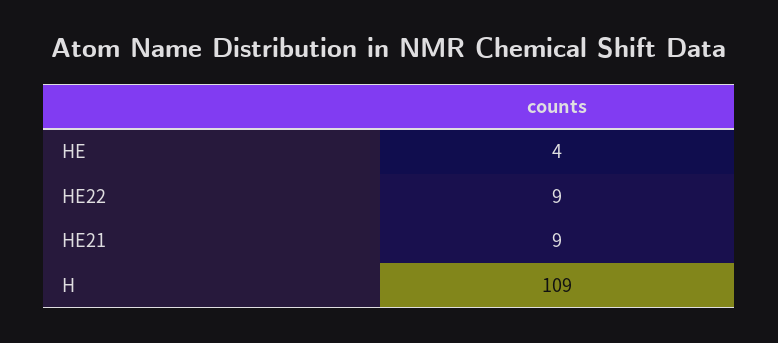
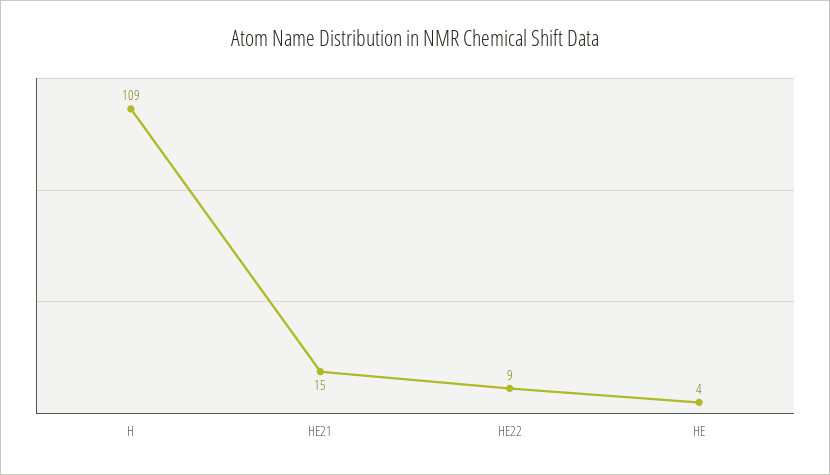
  {
    "HE": 4,
    "HE22": 9,
-   "HE21": 9,
+   "HE21": 15,
    "H": 109
  }

